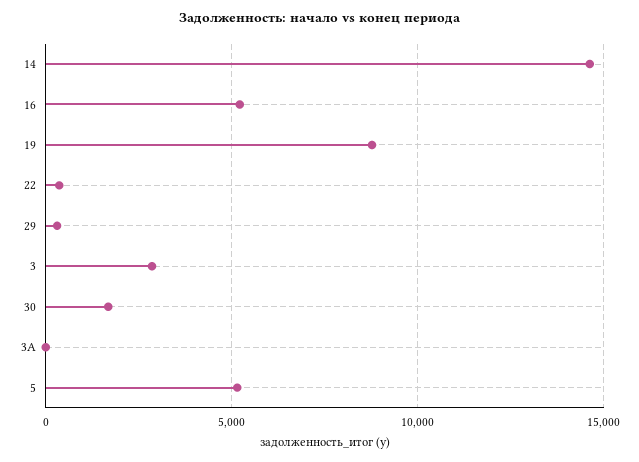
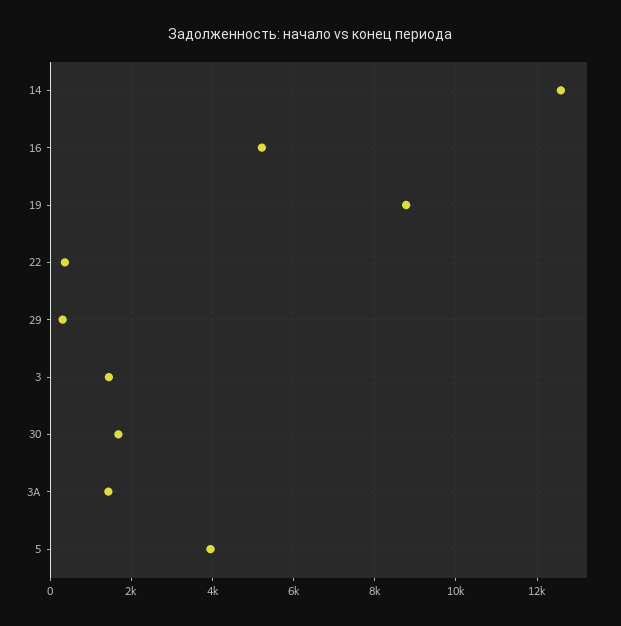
  {
-   "14": 14500,
+   "14": 12600,
    "16": 5200,
    "19": 8800,
    "22": 400,
    "29": 400,
-   "3": 3000,
+   "3": 1400,
    "30": 1600,
-   "3А": 0,
+   "3А": 1400,
-   "5": 5000
+   "5": 4000
  }

